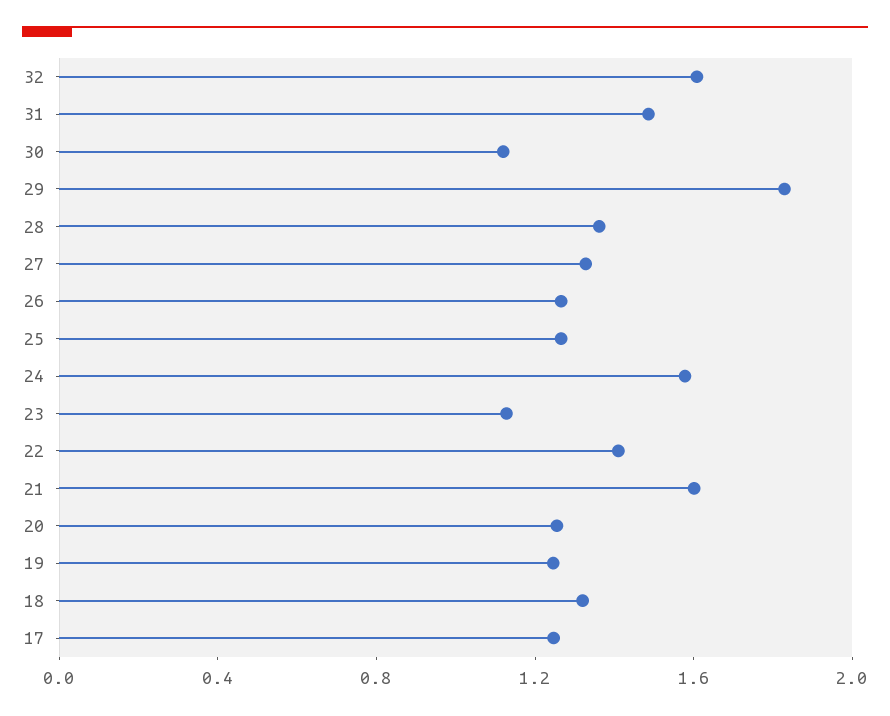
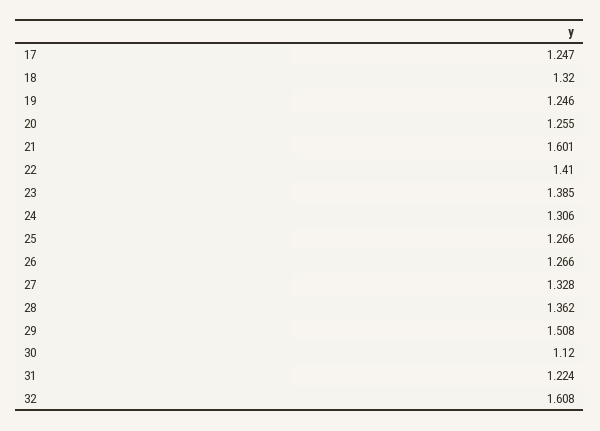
  {
    "32": 1.608,
-   "31": 1.5,
+   "31": 1.224,
    "30": 1.12,
-   "29": 1.8,
+   "29": 1.508,
    "28": 1.362,
    "27": 1.328,
    "26": 1.266,
    "25": 1.266,
-   "24": 1.6,
+   "24": 1.306,
-   "23": 1.1,
+   "23": 1.385,
    "22": 1.41,
    "21": 1.601,
    "20": 1.255,
    "19": 1.246,
    "18": 1.32,
    "17": 1.247
  }

